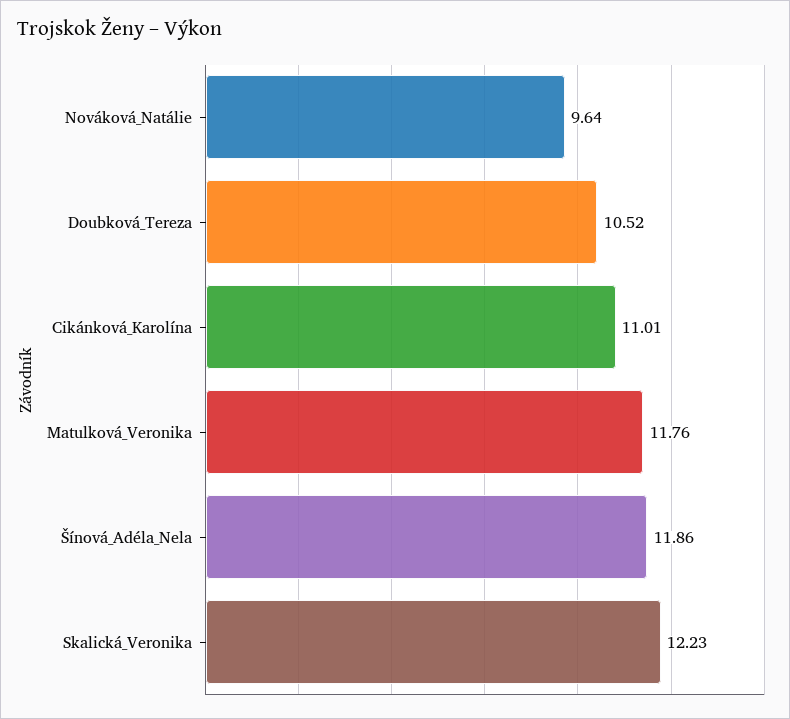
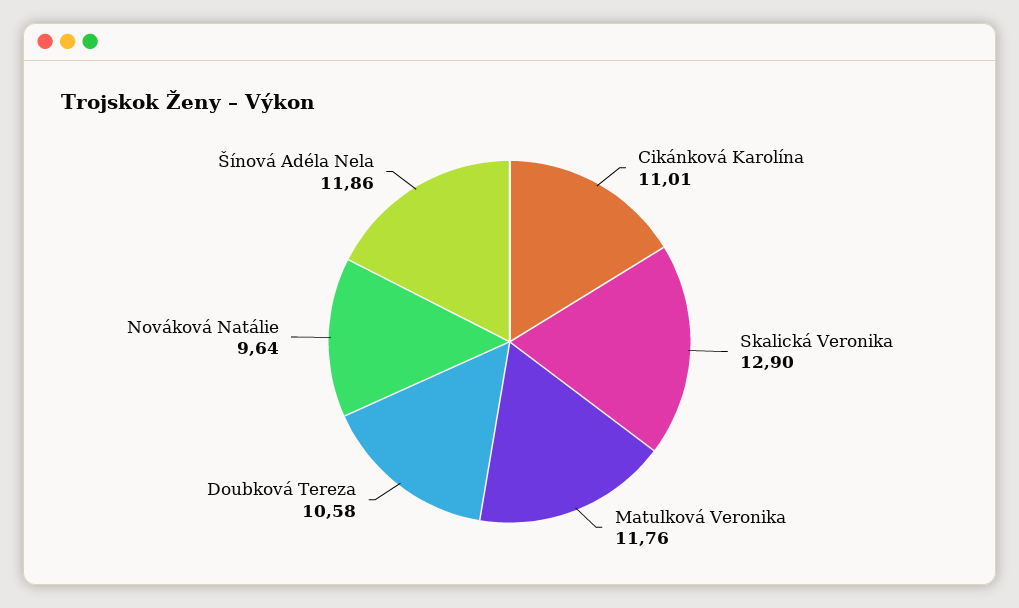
  {
    "Nováková_Natálie": 9.64,
-   "Doubková_Tereza": 10.52,
+   "Doubková_Tereza": 10.58,
    "Cikánková_Karolína": 11.01,
    "Matulková_Veronika": 11.76,
    "Šínová_Adéla_Nela": 11.86,
-   "Skalická_Veronika": 12.23
+   "Skalická_Veronika": 12.9
  }

